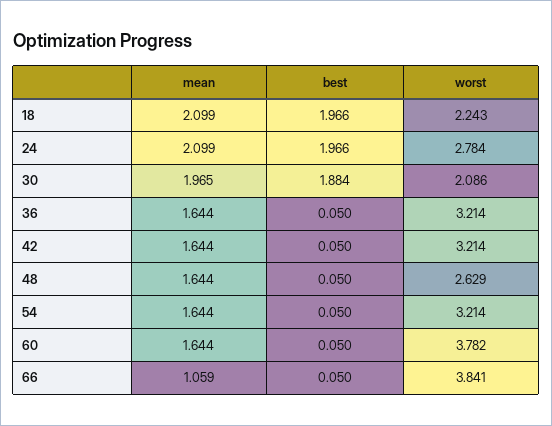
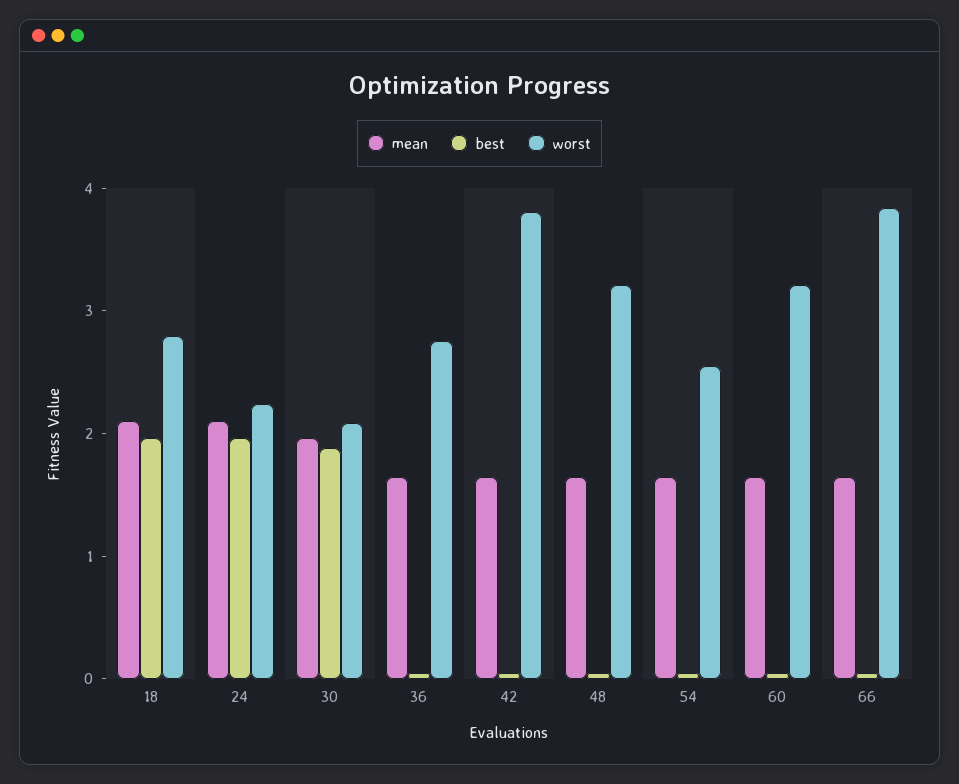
  {
    "mean": {
      "18": 2.099,
      "24": 2.099,
      "30": 1.965,
      "36": 1.644,
      "42": 1.644,
      "48": 1.644,
      "54": 1.644,
      "60": 1.644,
-     "66": 1.059
+     "66": 1.6
    },
    "best": {
      "18": 1.966,
      "24": 1.966,
      "30": 1.884,
      "36": 0.05,
      "42": 0.05,
      "48": 0.05,
      "54": 0.05,
      "60": 0.05,
      "66": 0.05
    },
    "worst": {
-     "18": 2.243,
+     "18": 2.8,
-     "24": 2.784,
+     "24": 2.2,
      "30": 2.086,
-     "36": 3.214,
+     "36": 2.8,
-     "42": 3.214,
+     "42": 3.8,
-     "48": 2.629,
+     "48": 3.2,
-     "54": 3.214,
+     "54": 2.6,
-     "60": 3.782,
+     "60": 3.2,
      "66": 3.841
    }
  }

